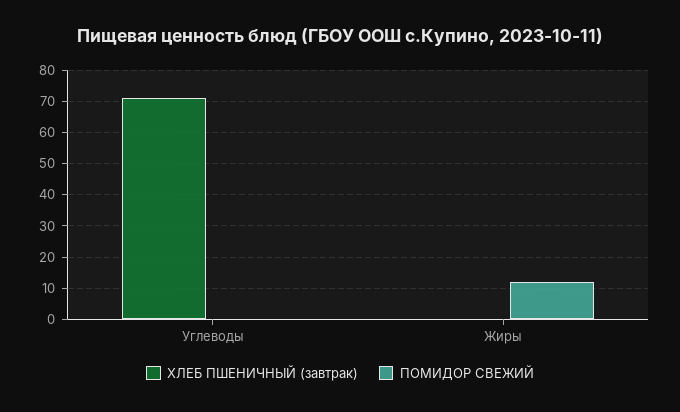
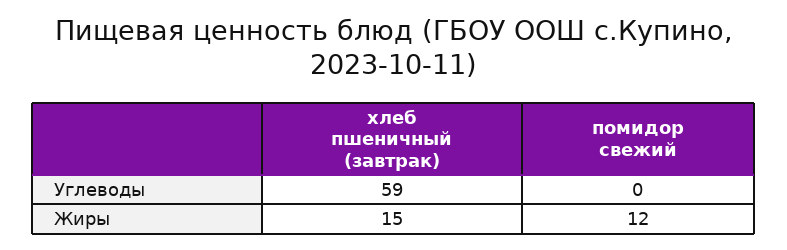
  {
    "ХЛЕБ ПШЕНИЧНЫЙ (завтрак)": {
-     "Углеводы": 70,
+     "Углеводы": 59,
-     "Жиры": 0
+     "Жиры": 15
    },
    "ПОМИДОР СВЕЖИЙ": {
      "Углеводы": 0,
      "Жиры": 12
    }
  }

